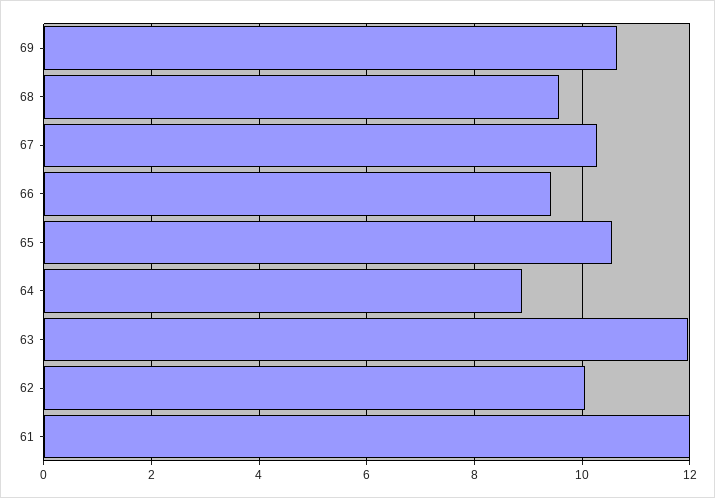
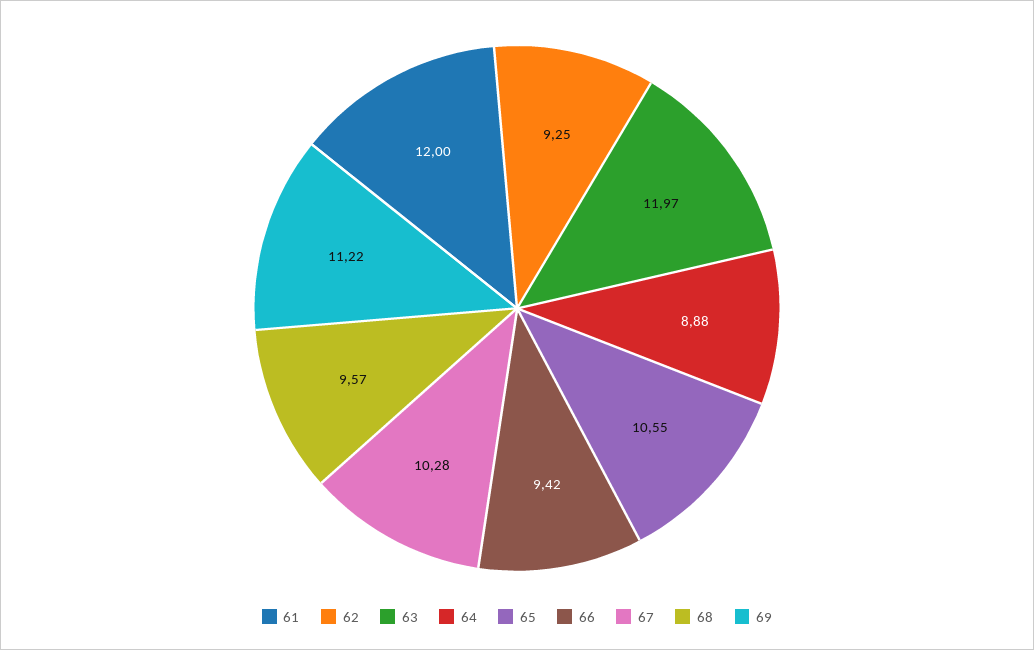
  {
-   "69": 10.6,
+   "69": 11.22,
    "68": 9.57,
    "67": 10.28,
    "66": 9.42,
    "65": 10.55,
    "64": 8.88,
    "63": 11.97,
-   "62": 10,
+   "62": 9.25,
    "61": 12
  }

